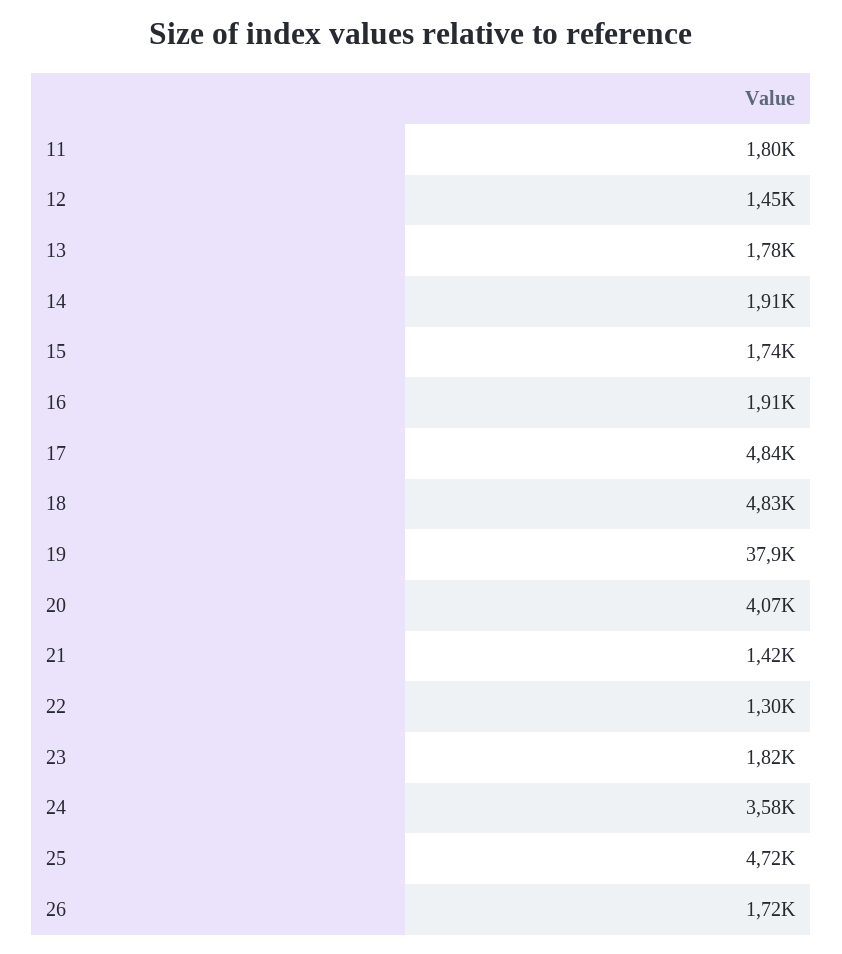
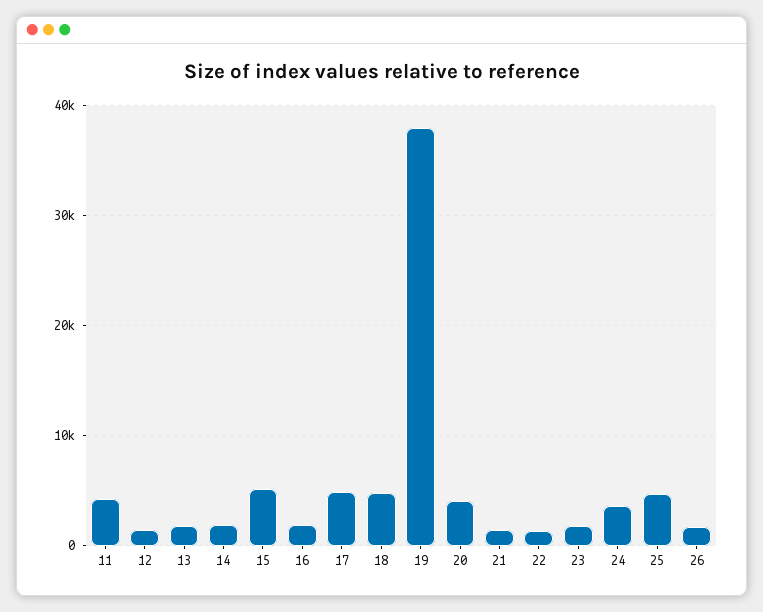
  {
-   "11": 1800,
+   "11": 4000,
    "12": 1450,
    "13": 1780,
    "14": 1910,
-   "15": 1740,
+   "15": 5000,
    "16": 1910,
    "17": 4840,
    "18": 4830,
    "19": 37900,
    "20": 4070,
    "21": 1420,
    "22": 1300,
    "23": 1820,
    "24": 3580,
    "25": 4720,
    "26": 1720
  }

